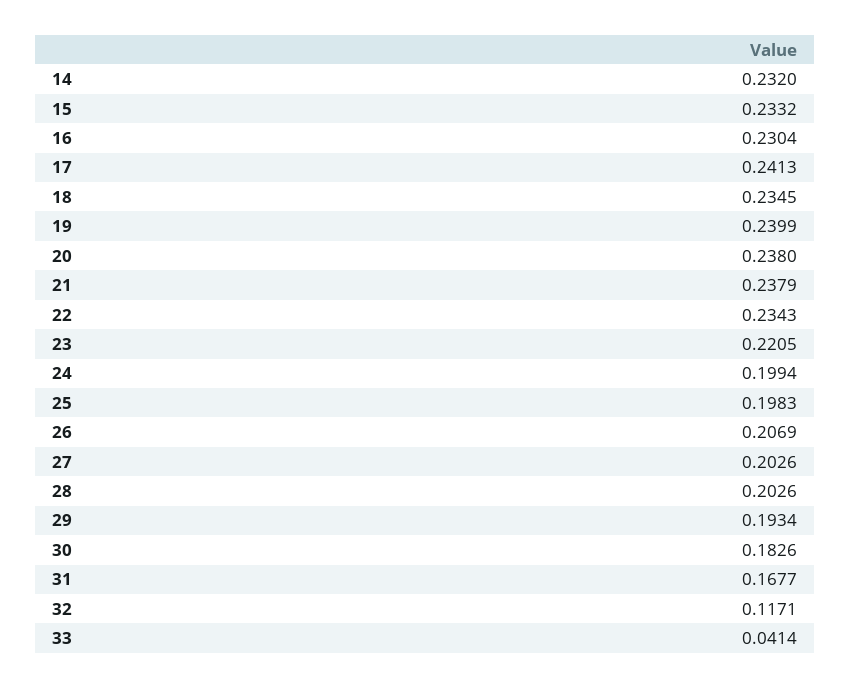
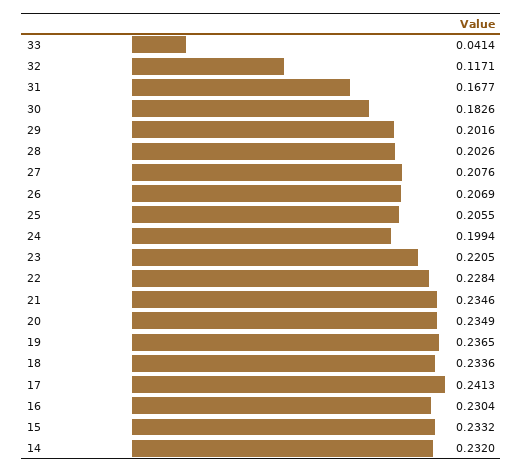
  {
    "14": 0.232,
    "15": 0.2332,
    "16": 0.2304,
    "17": 0.2413,
-   "18": 0.2345,
+   "18": 0.2336,
-   "19": 0.2399,
+   "19": 0.2365,
-   "20": 0.238,
+   "20": 0.2349,
-   "21": 0.2379,
+   "21": 0.2346,
-   "22": 0.2343,
+   "22": 0.2284,
    "23": 0.2205,
    "24": 0.1994,
-   "25": 0.1983,
+   "25": 0.2055,
    "26": 0.2069,
-   "27": 0.2026,
+   "27": 0.2076,
    "28": 0.2026,
-   "29": 0.1934,
+   "29": 0.2016,
    "30": 0.1826,
    "31": 0.1677,
    "32": 0.1171,
    "33": 0.0414
  }

